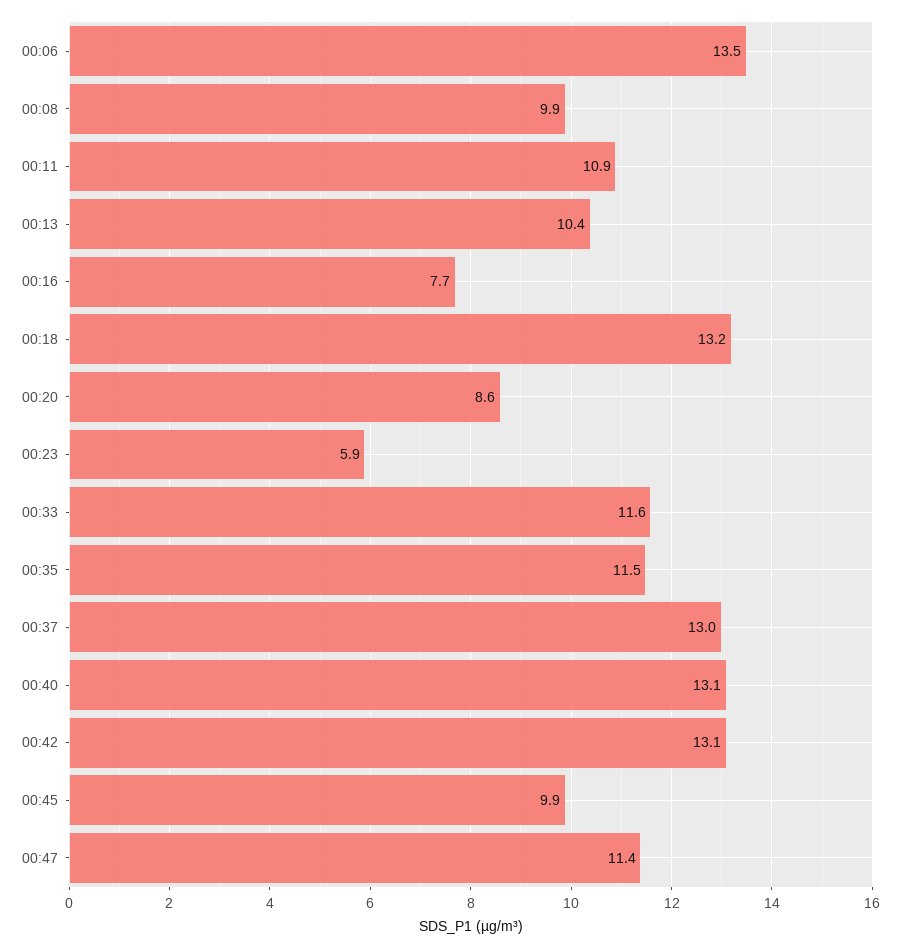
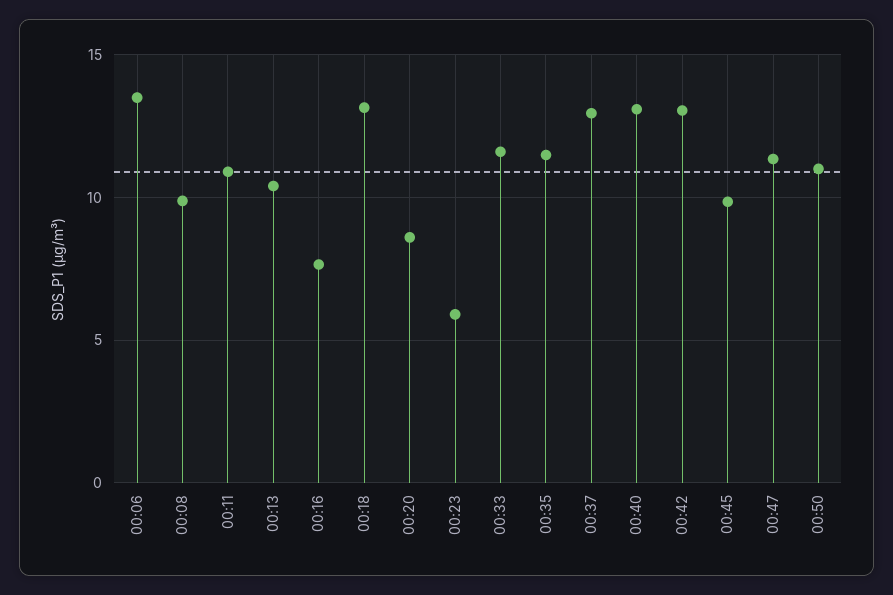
  {
    "00:06": 13.5,
    "00:08": 9.9,
    "00:11": 10.9,
    "00:13": 10.4,
    "00:16": 7.7,
    "00:18": 13.2,
    "00:20": 8.6,
    "00:23": 5.9,
    "00:33": 11.6,
    "00:35": 11.5,
    "00:37": 13,
    "00:40": 13.1,
    "00:42": 13.1,
    "00:45": 9.9,
-   "00:47": 11.4
+   "00:47": 11.4,
+   "00:50": 11
  }

